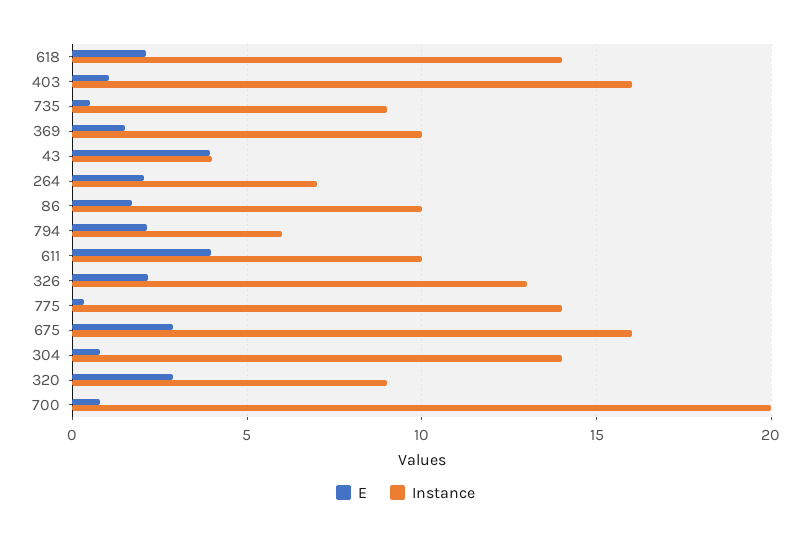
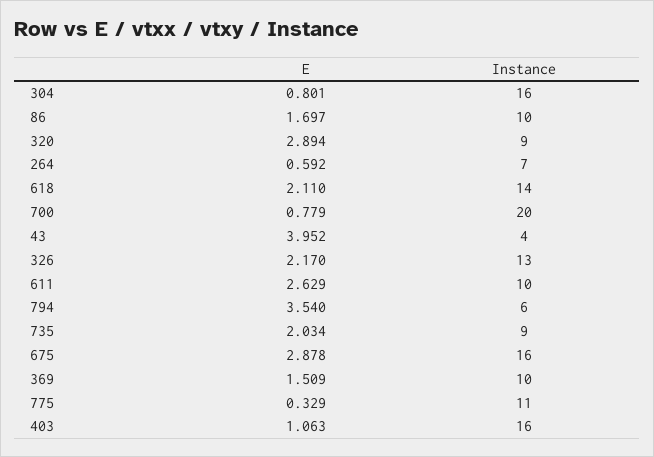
  {
    "E": {
      "618": 2.11,
      "403": 1.063,
-     "735": 0.5,
+     "735": 2.034,
      "369": 1.509,
      "43": 3.952,
-     "264": 2,
+     "264": 0.592,
      "86": 1.697,
-     "794": 2,
+     "794": 3.54,
-     "611": 4,
+     "611": 2.629,
      "326": 2.17,
      "775": 0.329,
      "675": 2.878,
      "304": 0.801,
      "320": 2.894,
      "700": 0.779
    },
    "Instance": {
      "618": 14,
      "403": 16,
      "735": 9,
      "369": 10,
      "43": 4,
      "264": 7,
      "86": 10,
      "794": 6,
      "611": 10,
      "326": 13,
-     "775": 14,
+     "775": 11,
      "675": 16,
-     "304": 14,
+     "304": 16,
      "320": 9,
      "700": 20
    }
  }

